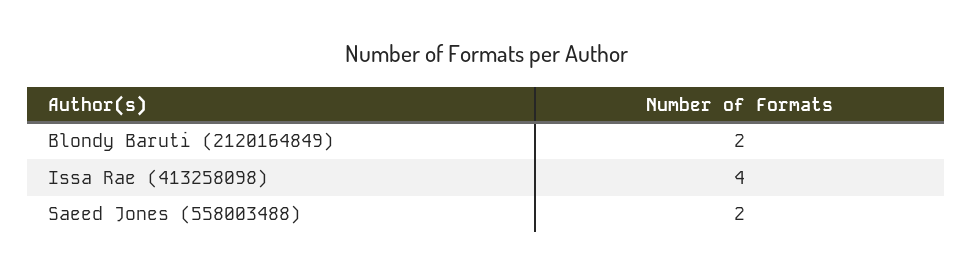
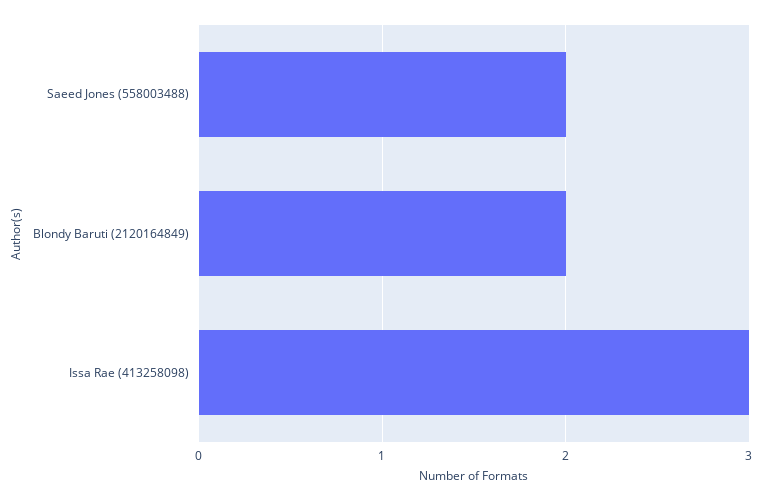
  {
    "Blondy Baruti (2120164849)": 2,
-   "Issa Rae (413258098)": 4,
+   "Issa Rae (413258098)": 3,
    "Saeed Jones (558003488)": 2
  }

